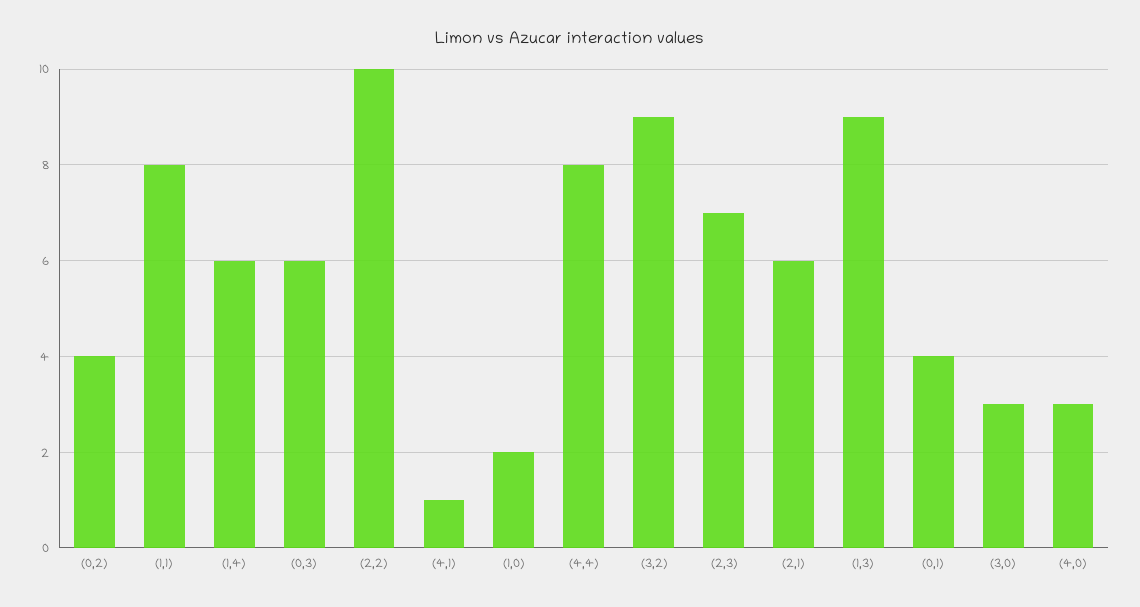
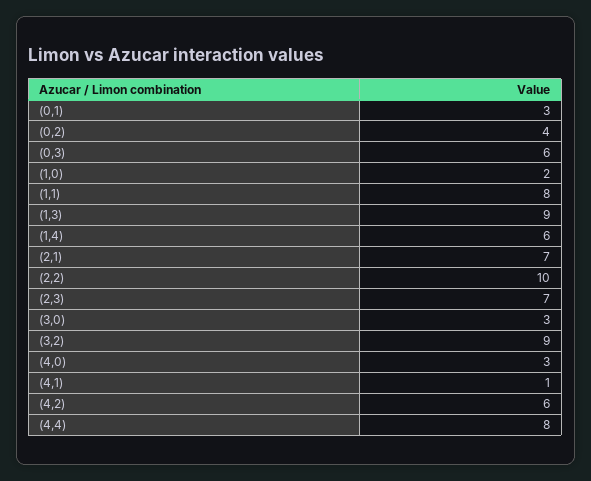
  {
    "(0,2)": 4,
    "(1,1)": 8,
    "(1,4)": 6,
    "(0,3)": 6,
    "(2,2)": 10,
    "(4,1)": 1,
    "(1,0)": 2,
    "(4,4)": 8,
    "(3,2)": 9,
    "(2,3)": 7,
-   "(2,1)": 6,
+   "(2,1)": 7,
    "(1,3)": 9,
-   "(0,1)": 4,
+   "(0,1)": 3,
    "(3,0)": 3,
-   "(4,0)": 3
+   "(4,0)": 3,
+   "(4,2)": 6
  }

